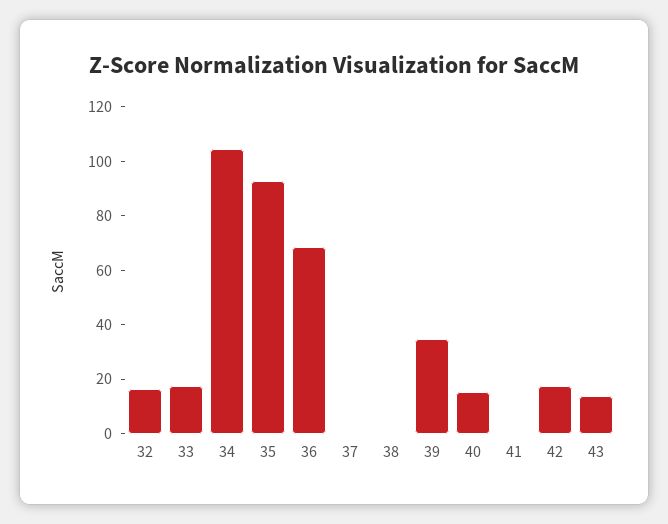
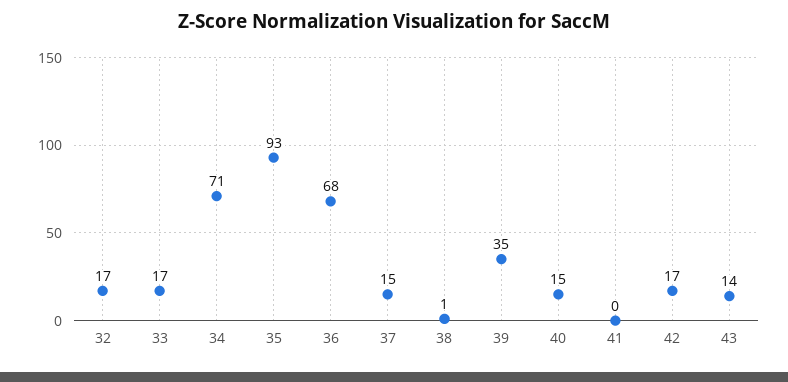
  {
    "32": 17,
    "33": 17,
-   "34": 105,
+   "34": 71,
    "35": 93,
    "36": 68,
-   "37": 0,
+   "37": 15,
    "38": 1,
    "39": 35,
    "40": 15,
    "41": 0,
    "42": 17,
    "43": 14
  }

